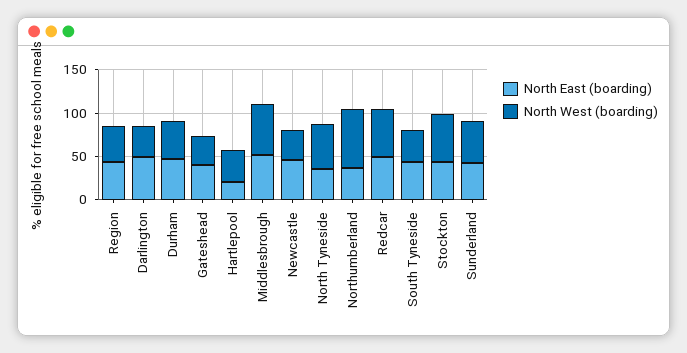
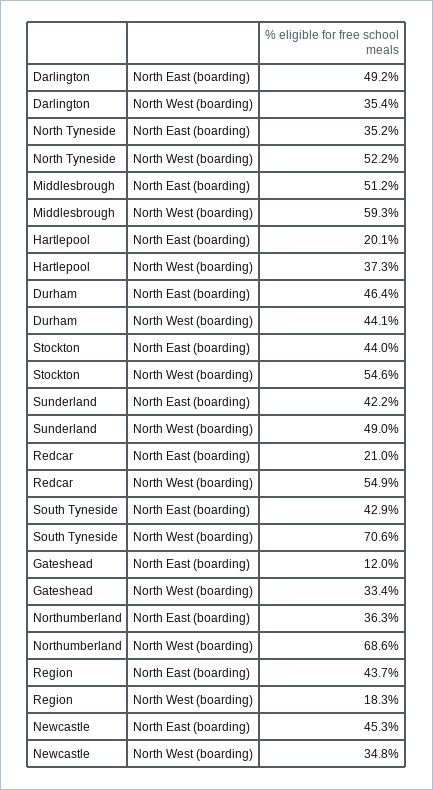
  {
    "North East (boarding)": {
      "Region": 43.7,
      "Darlington": 49.2,
      "Durham": 46.4,
-     "Gateshead": 40,
+     "Gateshead": 12,
      "Hartlepool": 20.1,
      "Middlesbrough": 51.2,
      "Newcastle": 45.3,
      "North Tyneside": 35.2,
      "Northumberland": 36.3,
-     "Redcar": 50,
+     "Redcar": 21,
      "South Tyneside": 42.9,
      "Stockton": 44,
      "Sunderland": 42.2
    },
    "North West (boarding)": {
-     "Region": 40,
+     "Region": 18.3,
      "Darlington": 35.4,
      "Durham": 44.1,
      "Gateshead": 33.4,
      "Hartlepool": 37.3,
      "Middlesbrough": 59.3,
      "Newcastle": 34.8,
      "North Tyneside": 52.2,
      "Northumberland": 68.6,
      "Redcar": 54.9,
-     "South Tyneside": 40,
+     "South Tyneside": 70.6,
      "Stockton": 54.6,
      "Sunderland": 49
    }
  }

